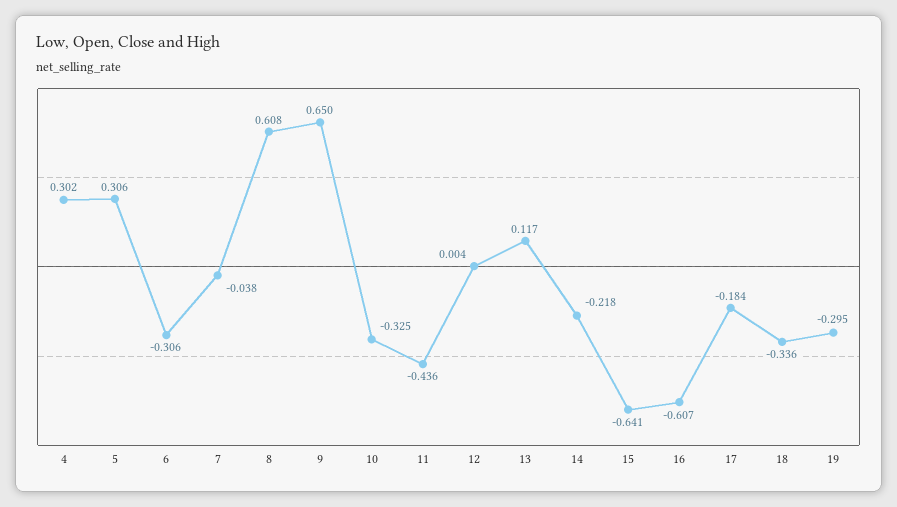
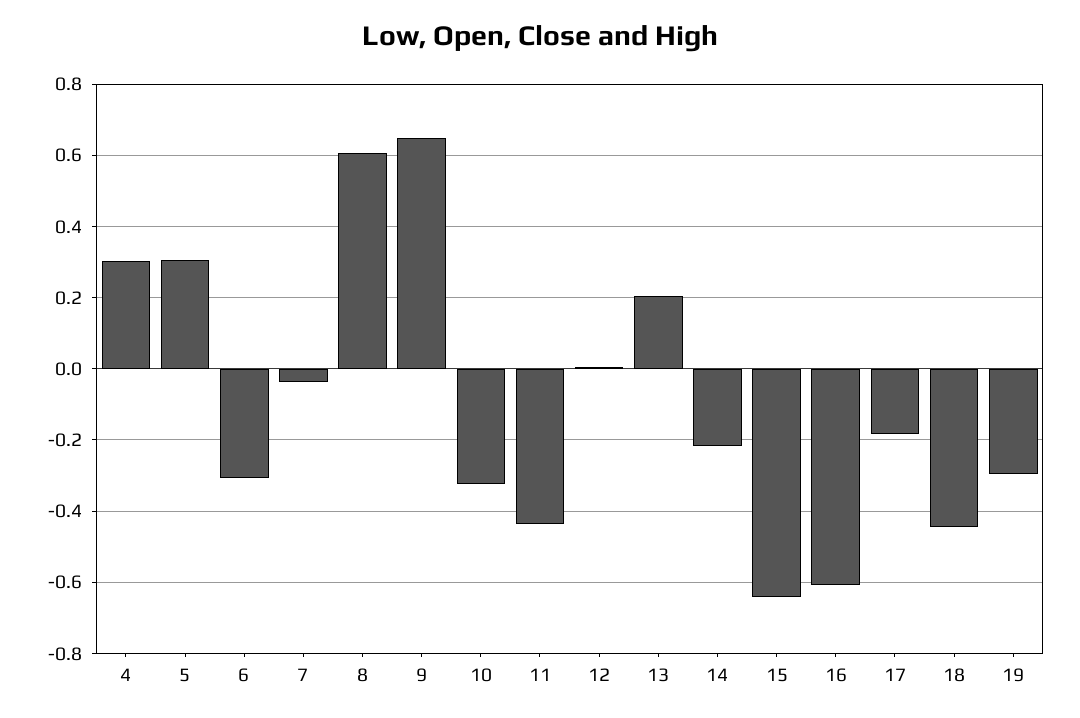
  {
    "4": 0.302,
    "5": 0.306,
    "6": -0.306,
    "7": -0.038,
    "8": 0.608,
    "9": 0.65,
    "10": -0.325,
    "11": -0.436,
    "12": 0.004,
-   "13": 0.117,
+   "13": 0.2,
    "14": -0.218,
    "15": -0.641,
    "16": -0.607,
    "17": -0.184,
-   "18": -0.336,
+   "18": -0.44,
    "19": -0.295
  }

